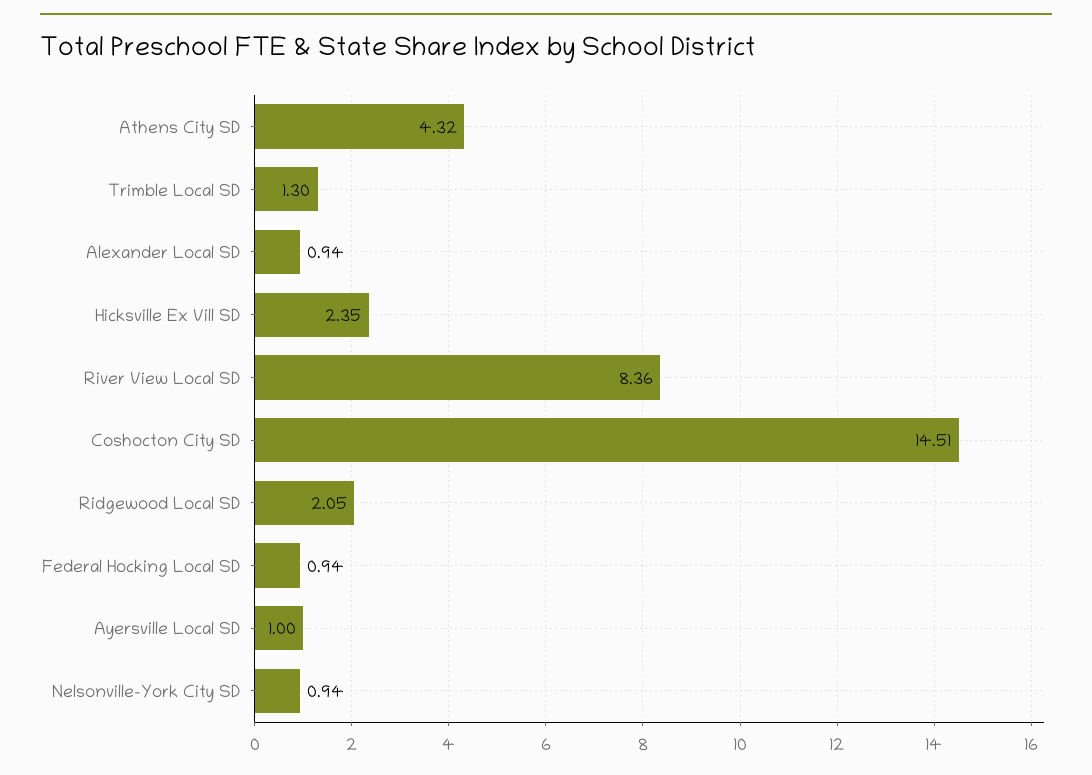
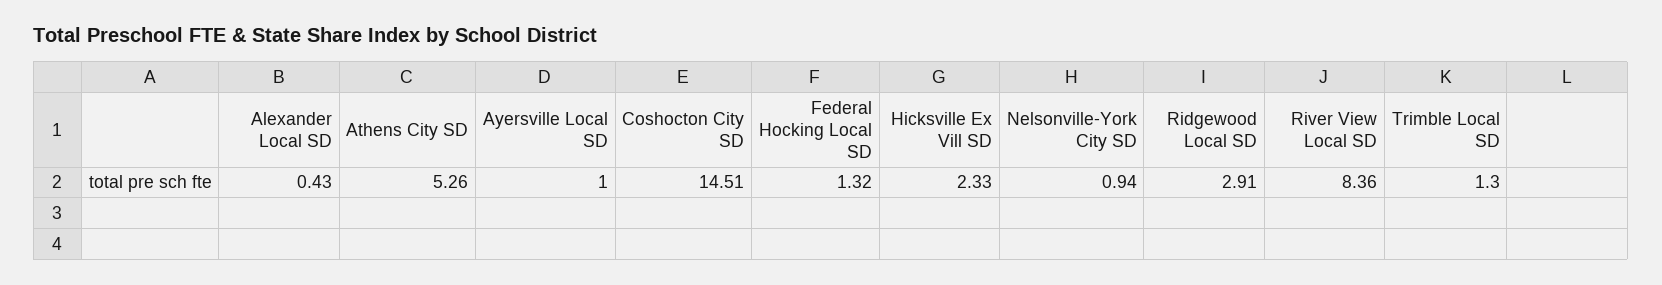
  {
-   "Athens City SD": 4.32,
+   "Athens City SD": 5.26,
    "Trimble Local SD": 1.3,
-   "Alexander Local SD": 0.94,
+   "Alexander Local SD": 0.43,
-   "Hicksville Ex Vill SD": 2.35,
+   "Hicksville Ex Vill SD": 2.33,
    "River View Local SD": 8.36,
    "Coshocton City SD": 14.51,
-   "Ridgewood Local SD": 2.05,
+   "Ridgewood Local SD": 2.91,
-   "Federal Hocking Local SD": 0.94,
+   "Federal Hocking Local SD": 1.32,
    "Ayersville Local SD": 1,
    "Nelsonville-York City SD": 0.94
  }

